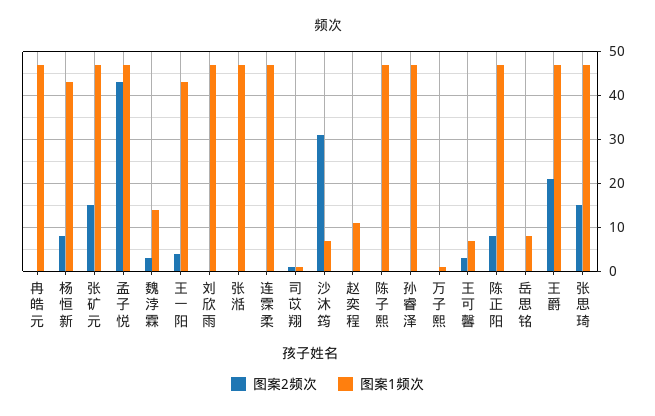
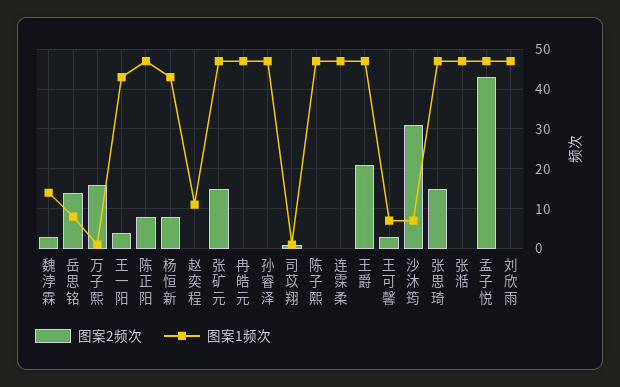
  {
    "图案2频次": {
      "冉皓元": 0,
      "杨恒新": 10,
      "张矿元": 15,
      "孟子悦": 45,
      "魏浡霖": 5,
      "王一阳": 5,
      "刘欣雨": 0,
      "张湉": 0,
      "连霂柔": 0,
      "司苡翔": 0,
      "沙沐筠": 30,
      "赵奕程": 0,
      "陈子熙": 0,
      "孙睿泽": 0,
-     "万子熙": 0,
+     "万子熙": 15,
      "王可馨": 5,
      "陈正阳": 10,
-     "岳思铭": 0,
+     "岳思铭": 15,
      "王爵": 20,
      "张思琦": 15
    },
    "图案1频次": {
      "冉皓元": 45,
      "杨恒新": 45,
      "张矿元": 45,
      "孟子悦": 45,
      "魏浡霖": 15,
      "王一阳": 45,
      "刘欣雨": 45,
      "张湉": 45,
      "连霂柔": 45,
      "司苡翔": 0,
      "沙沐筠": 5,
      "赵奕程": 10,
      "陈子熙": 45,
      "孙睿泽": 45,
      "万子熙": 0,
      "王可馨": 5,
      "陈正阳": 45,
      "岳思铭": 10,
      "王爵": 45,
      "张思琦": 45
    }
  }

